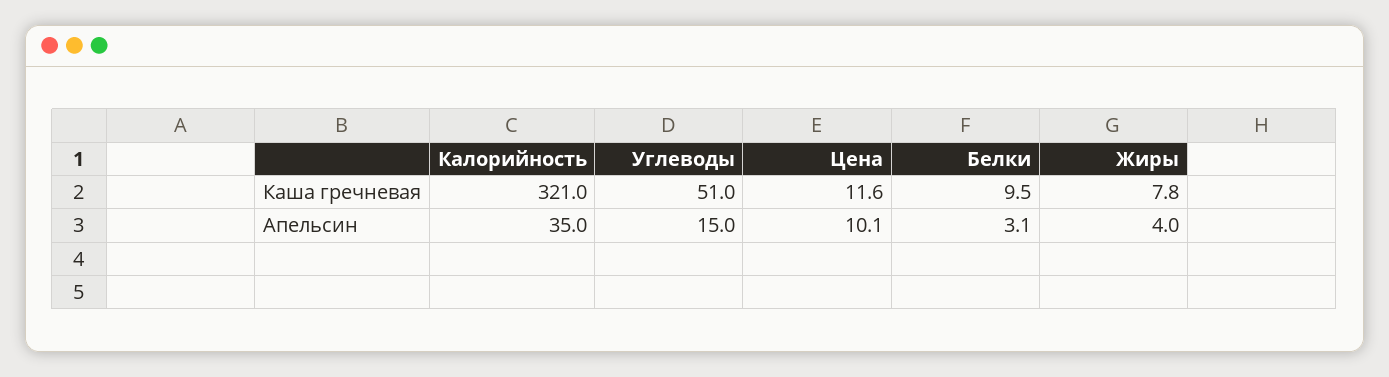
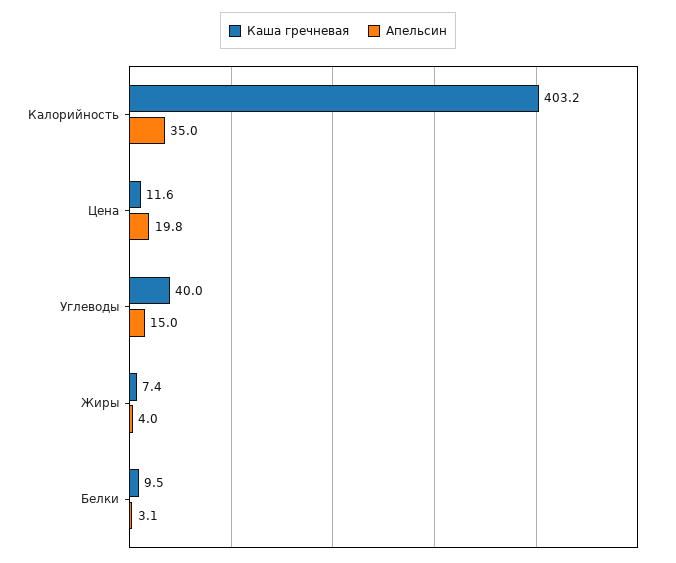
  {
    "Каша гречневая": {
-     "Калорийность": 321,
+     "Калорийность": 403.2,
-     "Углеводы": 51,
+     "Углеводы": 40,
      "Цена": 11.6,
      "Белки": 9.5,
-     "Жиры": 7.8
+     "Жиры": 7.4
    },
    "Апельсин": {
      "Калорийность": 35,
      "Углеводы": 15,
-     "Цена": 10.1,
+     "Цена": 19.8,
      "Белки": 3.1,
      "Жиры": 4
    }
  }

